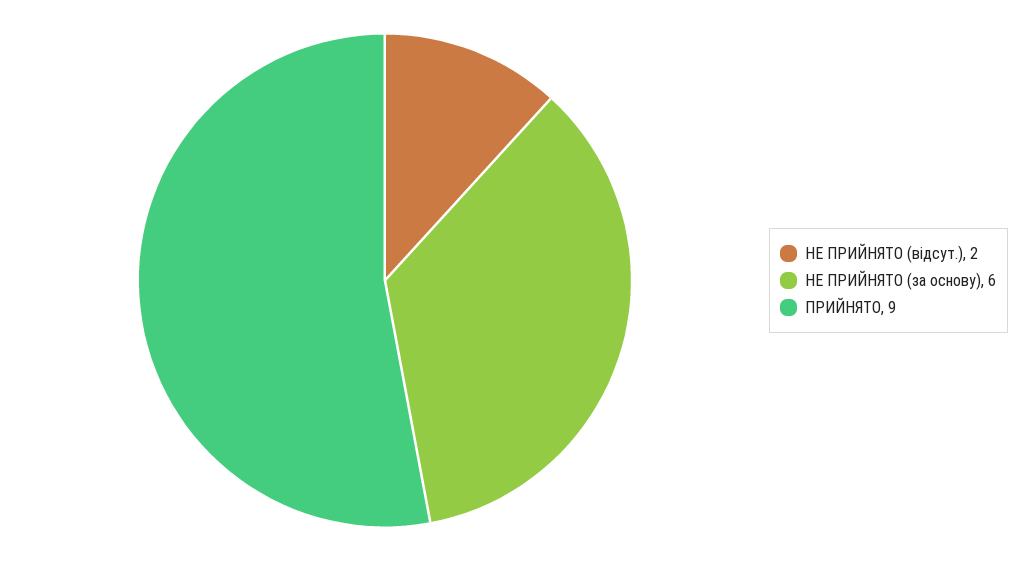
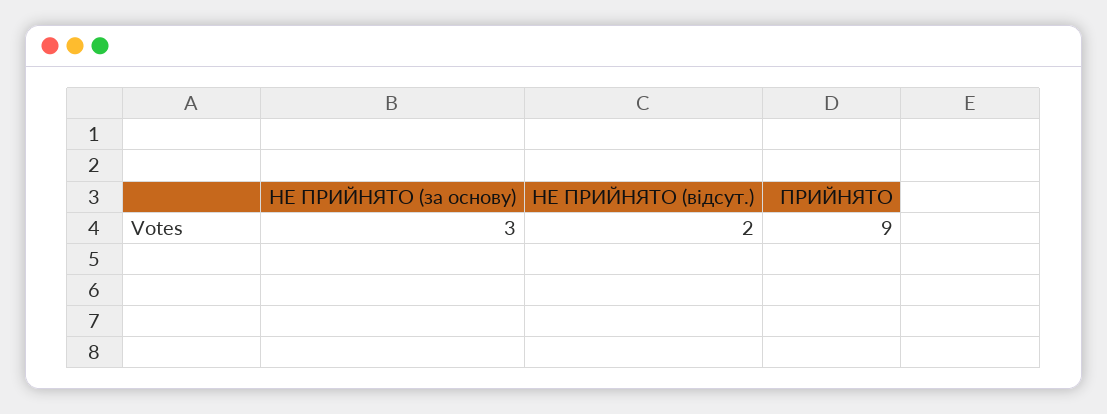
  {
    "НЕ ПРИЙНЯТО (відсут.)": 2,
-   "НЕ ПРИЙНЯТО (за основу)": 6,
+   "НЕ ПРИЙНЯТО (за основу)": 3,
    "ПРИЙНЯТО": 9
  }

